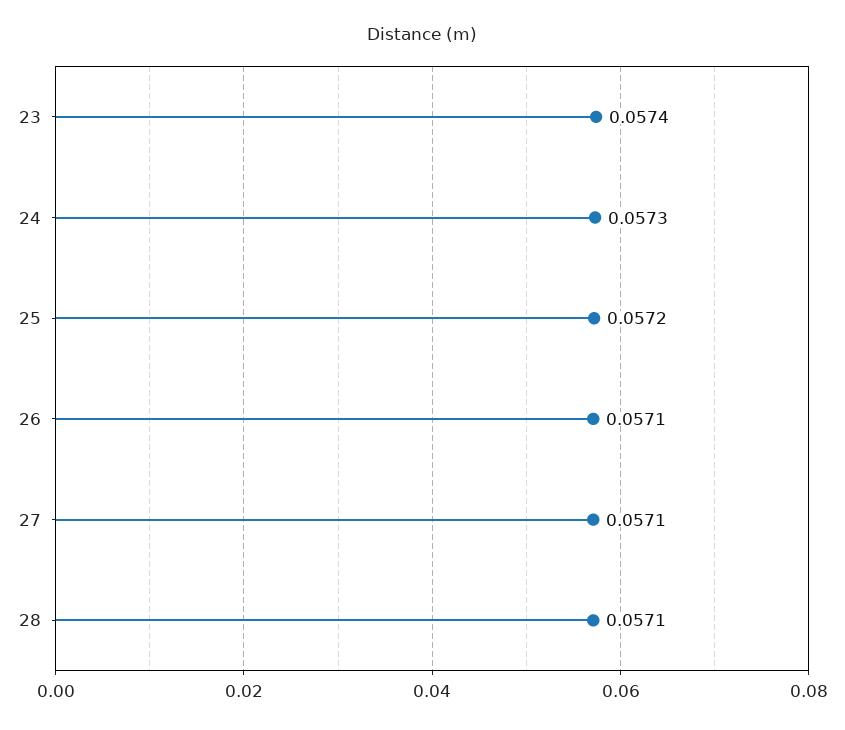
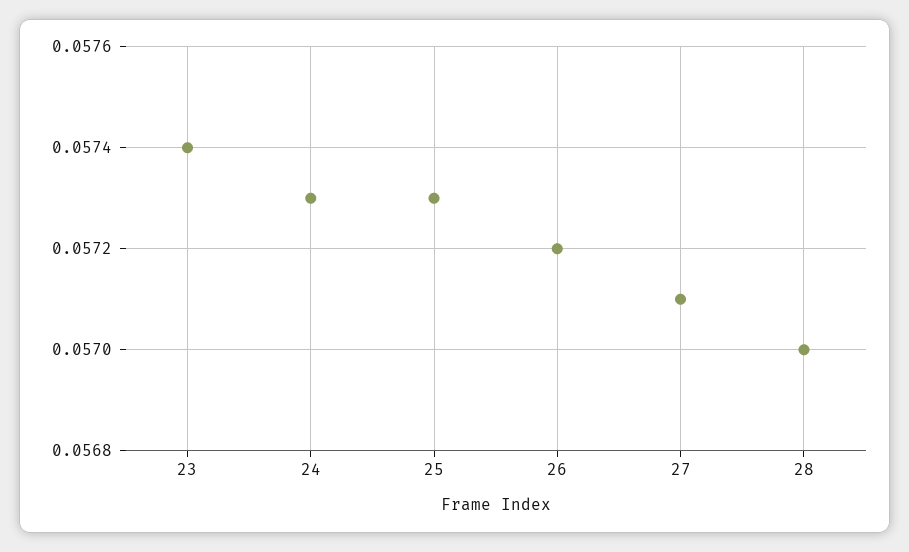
  {
    "23": 0.0574,
    "24": 0.0573,
-   "25": 0.0572,
+   "25": 0.0573,
-   "26": 0.0571,
+   "26": 0.0572,
    "27": 0.0571,
-   "28": 0.0571
+   "28": 0.057
  }

